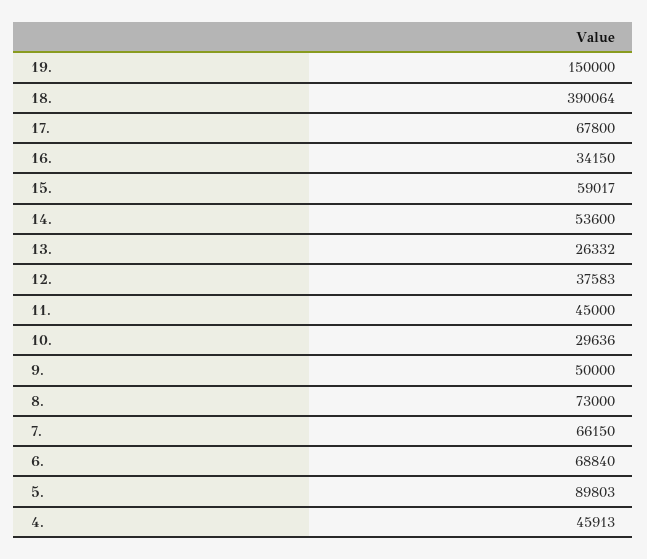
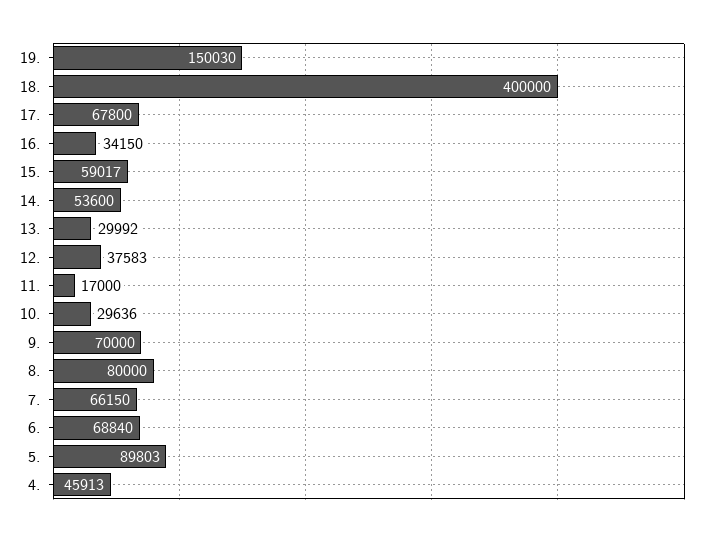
  {
-   "19.": 150000,
+   "19.": 150030,
-   "18.": 390064,
+   "18.": 400000,
    "17.": 67800,
    "16.": 34150,
    "15.": 59017,
    "14.": 53600,
-   "13.": 26332,
+   "13.": 29992,
    "12.": 37583,
-   "11.": 45000,
+   "11.": 17000,
    "10.": 29636,
-   "9.": 50000,
+   "9.": 70000,
-   "8.": 73000,
+   "8.": 80000,
    "7.": 66150,
    "6.": 68840,
    "5.": 89803,
    "4.": 45913
  }

